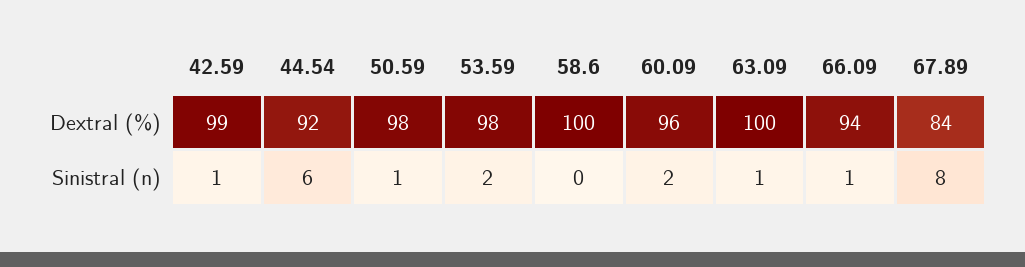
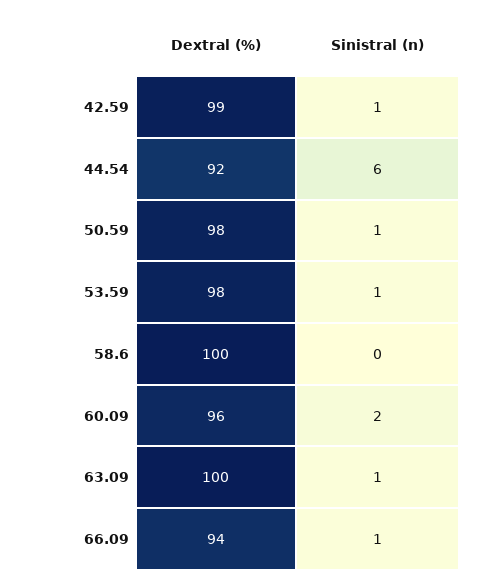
  {
    "42.59": {
      "Dextral (%)": 99,
      "Sinistral (n)": 1
    },
    "44.54": {
      "Dextral (%)": 92,
      "Sinistral (n)": 6
    },
    "50.59": {
      "Dextral (%)": 98,
      "Sinistral (n)": 1
    },
    "53.59": {
      "Dextral (%)": 98,
-     "Sinistral (n)": 2
+     "Sinistral (n)": 1
    },
    "58.6": {
      "Dextral (%)": 100,
      "Sinistral (n)": 0
    },
    "60.09": {
      "Dextral (%)": 96,
      "Sinistral (n)": 2
    },
    "63.09": {
      "Dextral (%)": 100,
      "Sinistral (n)": 1
    },
    "66.09": {
      "Dextral (%)": 94,
      "Sinistral (n)": 1
-   },
+   }
-   "67.89": {
-     "Dextral (%)": 84,
-     "Sinistral (n)": 8
-   }
  }

